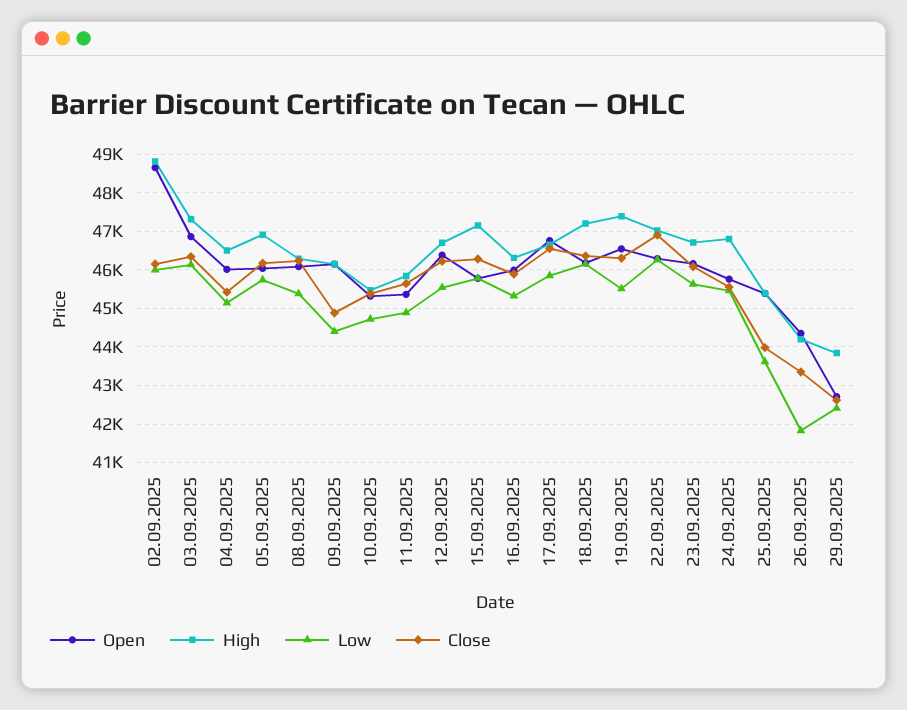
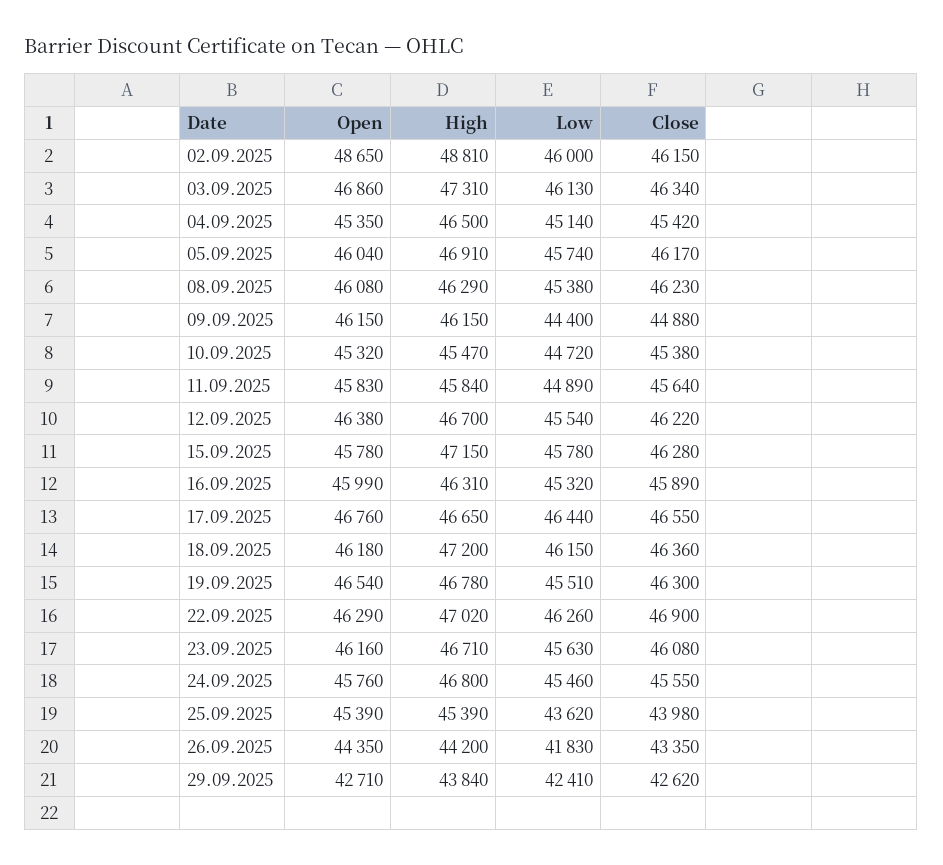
  {
    "Open": {
      "02.09.2025": 48650,
      "03.09.2025": 46860,
-     "04.09.2025": 46000,
+     "04.09.2025": 45350,
      "05.09.2025": 46040,
      "08.09.2025": 46080,
      "09.09.2025": 46150,
      "10.09.2025": 45320,
-     "11.09.2025": 45400,
+     "11.09.2025": 45830,
      "12.09.2025": 46380,
      "15.09.2025": 45780,
      "16.09.2025": 45990,
      "17.09.2025": 46760,
      "18.09.2025": 46180,
      "19.09.2025": 46540,
      "22.09.2025": 46290,
      "23.09.2025": 46160,
      "24.09.2025": 45760,
      "25.09.2025": 45390,
      "26.09.2025": 44350,
      "29.09.2025": 42710
    },
    "High": {
      "02.09.2025": 48810,
      "03.09.2025": 47310,
      "04.09.2025": 46500,
      "05.09.2025": 46910,
      "08.09.2025": 46290,
      "09.09.2025": 46150,
      "10.09.2025": 45470,
      "11.09.2025": 45840,
      "12.09.2025": 46700,
      "15.09.2025": 47150,
      "16.09.2025": 46310,
      "17.09.2025": 46650,
      "18.09.2025": 47200,
-     "19.09.2025": 47400,
+     "19.09.2025": 46780,
      "22.09.2025": 47020,
      "23.09.2025": 46710,
      "24.09.2025": 46800,
      "25.09.2025": 45390,
      "26.09.2025": 44200,
      "29.09.2025": 43840
    },
    "Low": {
      "02.09.2025": 46000,
      "03.09.2025": 46130,
      "04.09.2025": 45140,
      "05.09.2025": 45740,
      "08.09.2025": 45380,
      "09.09.2025": 44400,
      "10.09.2025": 44720,
      "11.09.2025": 44890,
      "12.09.2025": 45540,
      "15.09.2025": 45780,
      "16.09.2025": 45320,
-     "17.09.2025": 45800,
+     "17.09.2025": 46440,
      "18.09.2025": 46150,
      "19.09.2025": 45510,
      "22.09.2025": 46260,
      "23.09.2025": 45630,
      "24.09.2025": 45460,
      "25.09.2025": 43620,
      "26.09.2025": 41830,
      "29.09.2025": 42410
    },
    "Close": {
      "02.09.2025": 46150,
      "03.09.2025": 46340,
      "04.09.2025": 45420,
      "05.09.2025": 46170,
      "08.09.2025": 46230,
      "09.09.2025": 44880,
      "10.09.2025": 45380,
      "11.09.2025": 45640,
      "12.09.2025": 46220,
      "15.09.2025": 46280,
      "16.09.2025": 45890,
      "17.09.2025": 46550,
      "18.09.2025": 46360,
      "19.09.2025": 46300,
      "22.09.2025": 46900,
      "23.09.2025": 46080,
      "24.09.2025": 45550,
      "25.09.2025": 43980,
      "26.09.2025": 43350,
      "29.09.2025": 42620
    }
  }

